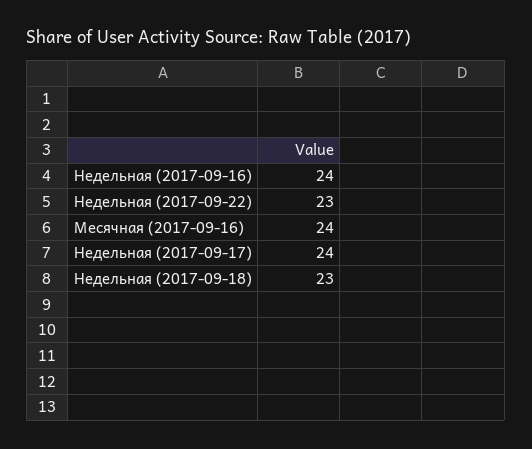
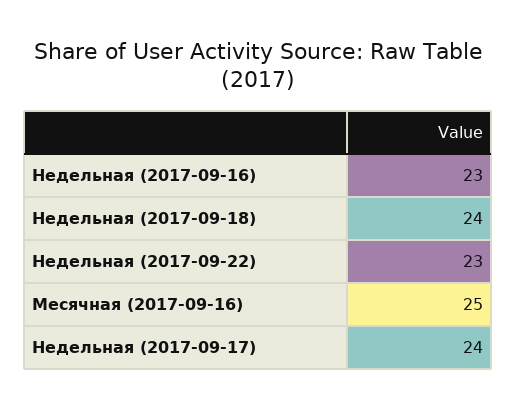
  {
-   "Недельная (2017-09-16)": 24,
+   "Недельная (2017-09-16)": 23,
    "Недельная (2017-09-22)": 23,
-   "Месячная (2017-09-16)": 24,
+   "Месячная (2017-09-16)": 25,
    "Недельная (2017-09-17)": 24,
-   "Недельная (2017-09-18)": 23
+   "Недельная (2017-09-18)": 24
  }

